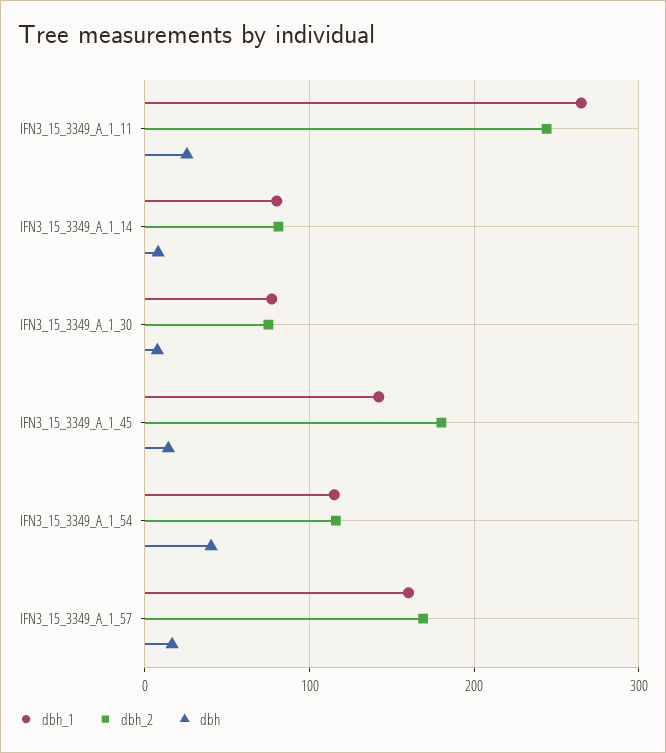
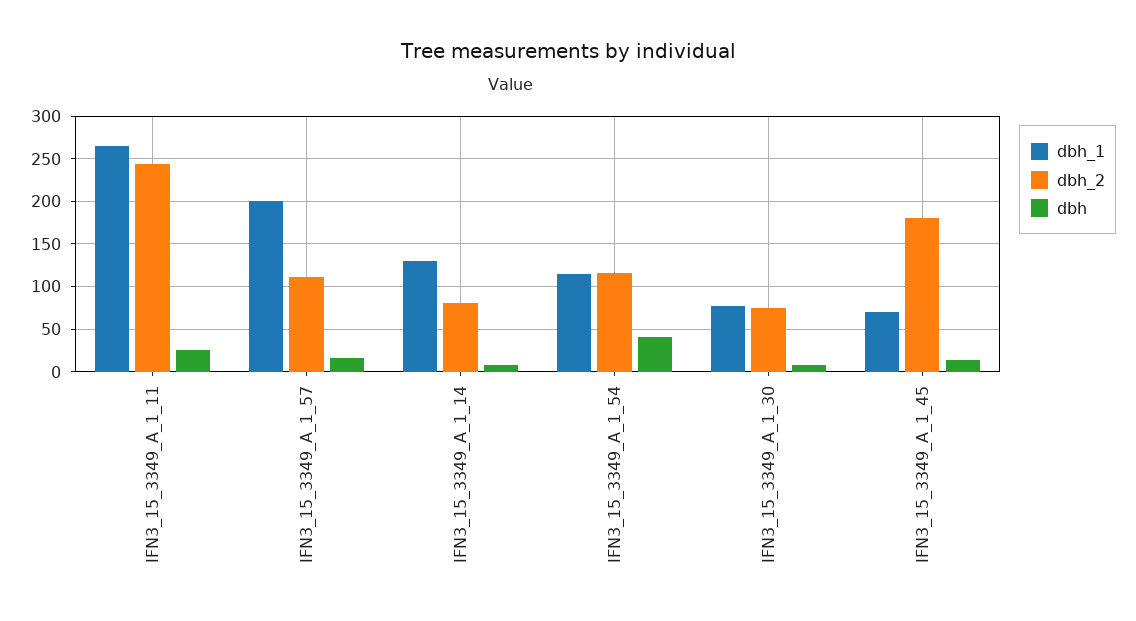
  {
    "dbh_1": {
      "IFN3_15_3349_A_1_11": 270,
-     "IFN3_15_3349_A_1_14": 80,
+     "IFN3_15_3349_A_1_14": 130,
      "IFN3_15_3349_A_1_30": 80,
-     "IFN3_15_3349_A_1_45": 140,
+     "IFN3_15_3349_A_1_45": 70,
      "IFN3_15_3349_A_1_54": 120,
-     "IFN3_15_3349_A_1_57": 160
+     "IFN3_15_3349_A_1_57": 200
    },
    "dbh_2": {
      "IFN3_15_3349_A_1_11": 240,
      "IFN3_15_3349_A_1_14": 80,
      "IFN3_15_3349_A_1_30": 80,
      "IFN3_15_3349_A_1_45": 180,
      "IFN3_15_3349_A_1_54": 120,
-     "IFN3_15_3349_A_1_57": 170
+     "IFN3_15_3349_A_1_57": 110
    },
    "dbh": {
      "IFN3_15_3349_A_1_11": 30,
      "IFN3_15_3349_A_1_14": 10,
      "IFN3_15_3349_A_1_30": 10,
      "IFN3_15_3349_A_1_45": 10,
      "IFN3_15_3349_A_1_54": 40,
      "IFN3_15_3349_A_1_57": 20
    }
  }

